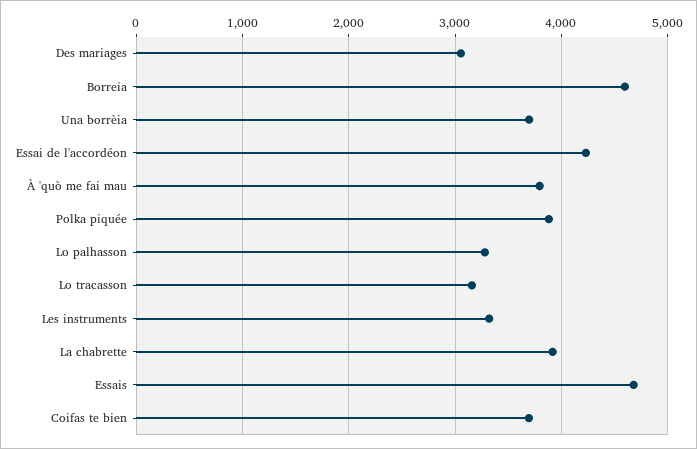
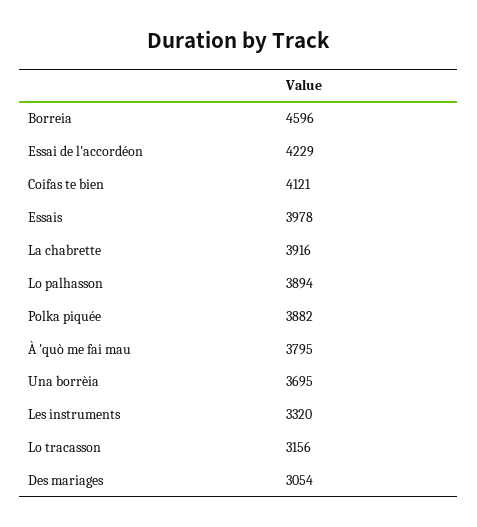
  {
    "Des mariages": 3054,
    "Borreia": 4596,
    "Una borrèia": 3695,
    "Essai de l'accordéon": 4229,
    "À 'quò me fai mau": 3795,
    "Polka piquée": 3882,
-   "Lo palhasson": 3300,
+   "Lo palhasson": 3894,
    "Lo tracasson": 3156,
    "Les instruments": 3320,
    "La chabrette": 3916,
-   "Essais": 4700,
+   "Essais": 3978,
-   "Coifas te bien": 3700
+   "Coifas te bien": 4121
  }

